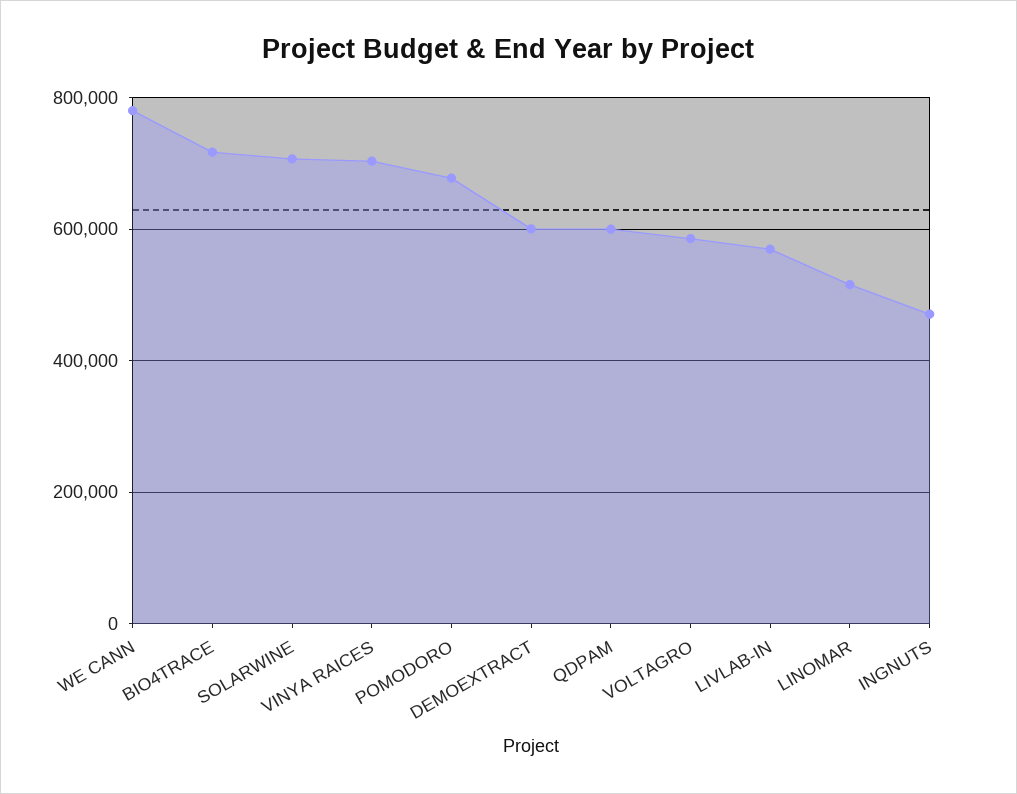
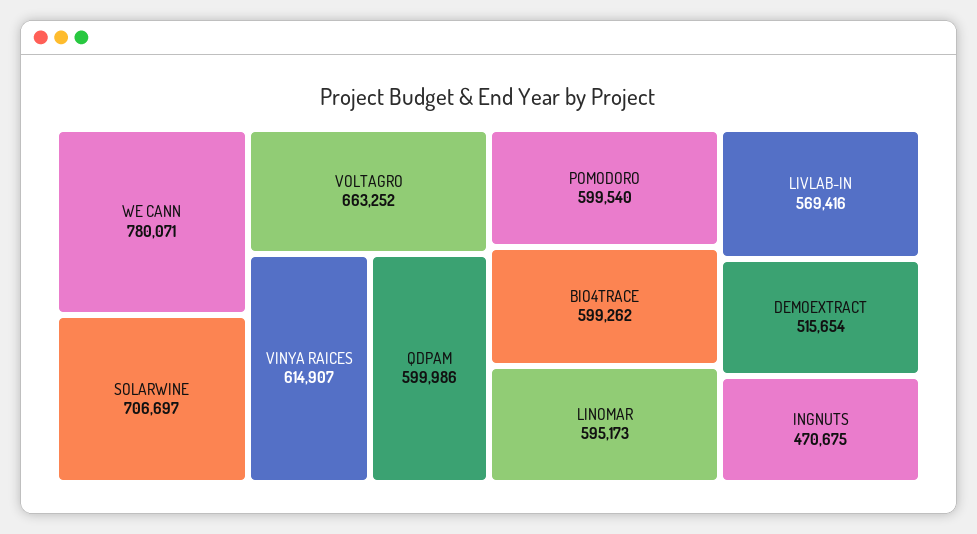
  {
    "WE CANN": 780071,
-   "BIO4TRACE": 720000,
+   "BIO4TRACE": 599262,
    "SOLARWINE": 706697,
-   "VINYA RAICES": 700000,
+   "VINYA RAICES": 614907,
-   "POMODORO": 680000,
+   "POMODORO": 599540,
-   "DEMOEXTRACT": 600000,
+   "DEMOEXTRACT": 515654,
    "QDPAM": 599986,
-   "VOLTAGRO": 580000,
+   "VOLTAGRO": 663252,
    "LIVLAB-IN": 569416,
-   "LINOMAR": 520000,
+   "LINOMAR": 595173,
    "INGNUTS": 470675
  }

